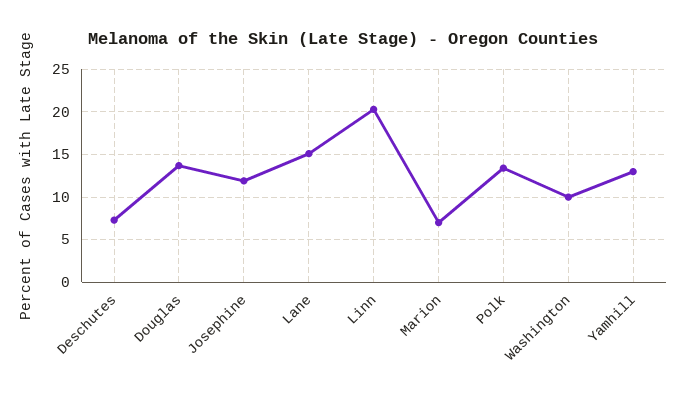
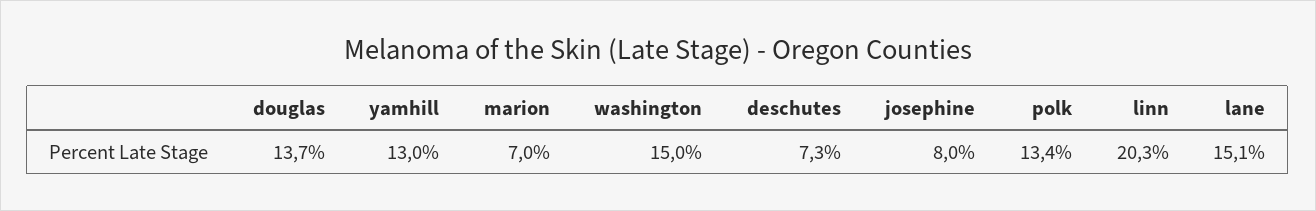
  {
    "Deschutes": 7.3,
    "Douglas": 13.7,
-   "Josephine": 12,
+   "Josephine": 8,
    "Lane": 15.1,
    "Linn": 20.3,
    "Marion": 7,
    "Polk": 13.4,
-   "Washington": 10,
+   "Washington": 15,
    "Yamhill": 13
  }

